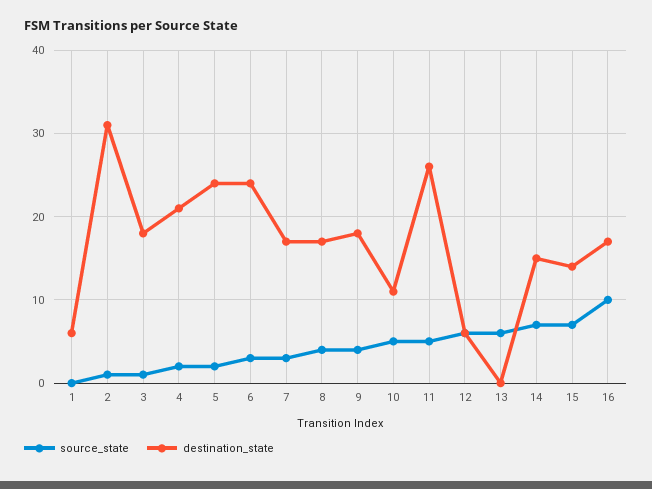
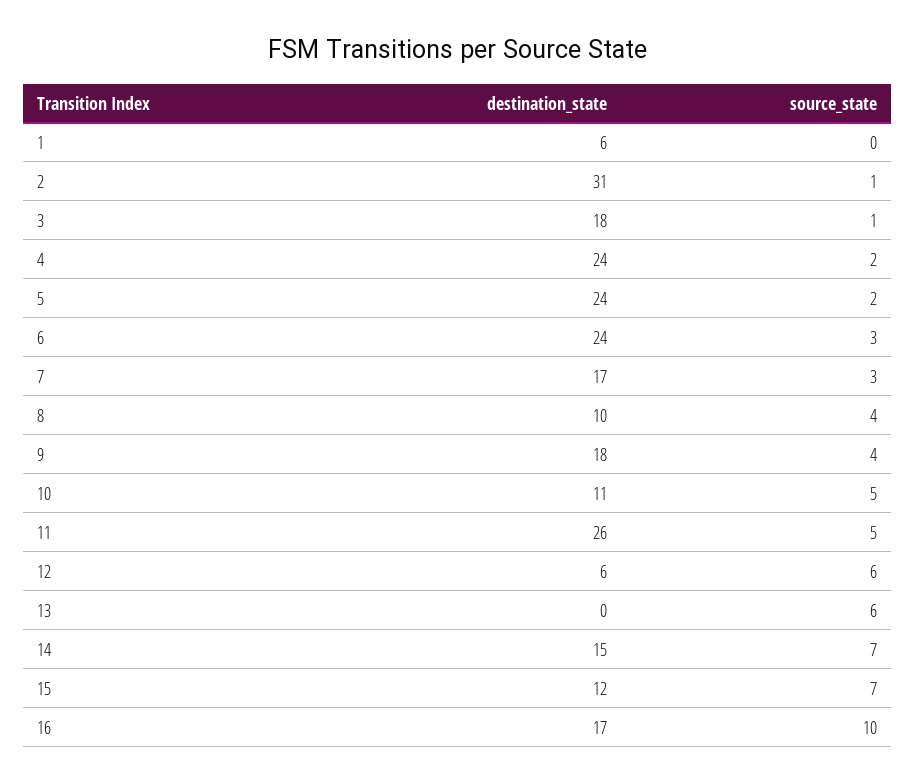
  {
    "source_state": {
      "1": 0,
      "2": 1,
      "3": 1,
      "4": 2,
      "5": 2,
      "6": 3,
      "7": 3,
      "8": 4,
      "9": 4,
      "10": 5,
      "11": 5,
      "12": 6,
      "13": 6,
      "14": 7,
      "15": 7,
      "16": 10
    },
    "destination_state": {
      "1": 6,
      "2": 31,
      "3": 18,
-     "4": 21,
+     "4": 24,
      "5": 24,
      "6": 24,
      "7": 17,
-     "8": 17,
+     "8": 10,
      "9": 18,
      "10": 11,
      "11": 26,
      "12": 6,
      "13": 0,
      "14": 15,
-     "15": 14,
+     "15": 12,
      "16": 17
    }
  }

